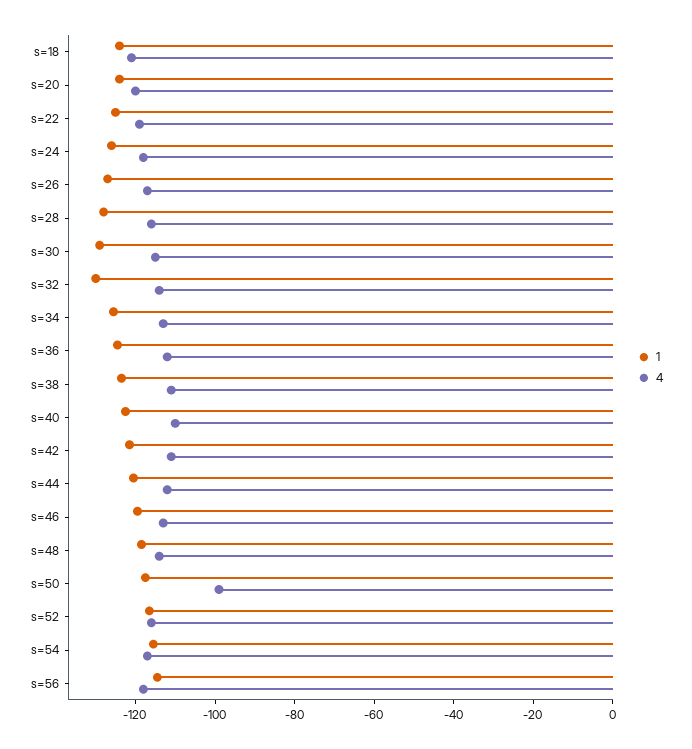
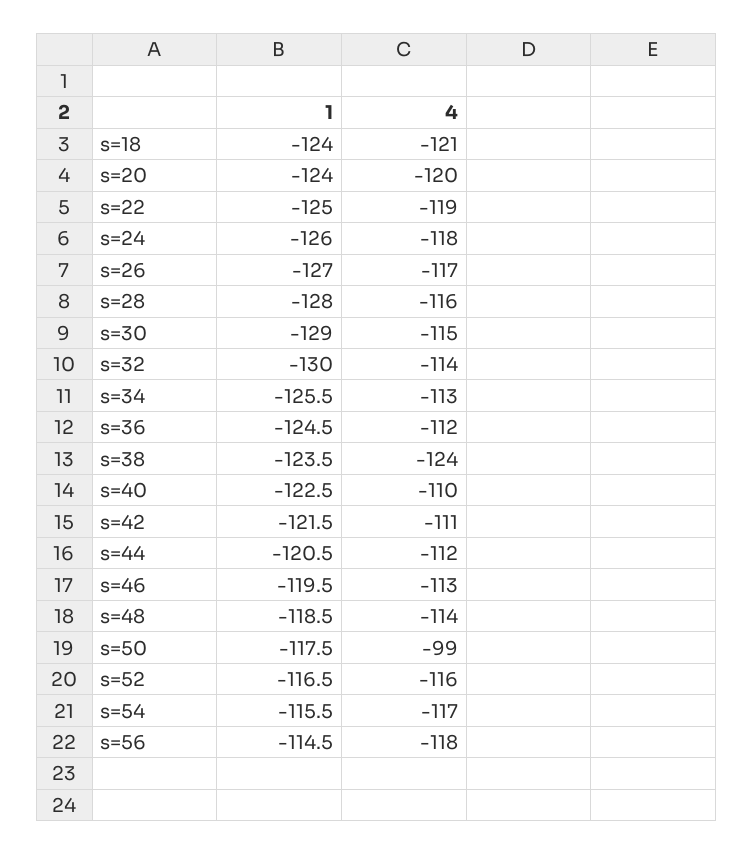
  {
    "1": {
      "s=18": -124,
      "s=20": -124,
      "s=22": -125,
      "s=24": -126,
      "s=26": -127,
      "s=28": -128,
      "s=30": -129,
      "s=32": -130,
      "s=34": -125.5,
      "s=36": -124.5,
      "s=38": -123.5,
      "s=40": -122.5,
      "s=42": -121.5,
      "s=44": -120.5,
      "s=46": -119.5,
      "s=48": -118.5,
      "s=50": -117.5,
      "s=52": -116.5,
      "s=54": -115.5,
      "s=56": -114.5
    },
    "4": {
      "s=18": -121,
      "s=20": -120,
      "s=22": -119,
      "s=24": -118,
      "s=26": -117,
      "s=28": -116,
      "s=30": -115,
      "s=32": -114,
      "s=34": -113,
      "s=36": -112,
-     "s=38": -110,
+     "s=38": -124,
      "s=40": -110,
      "s=42": -111,
      "s=44": -112,
      "s=46": -113,
      "s=48": -114,
      "s=50": -99,
      "s=52": -116,
      "s=54": -117,
      "s=56": -118
    }
  }

